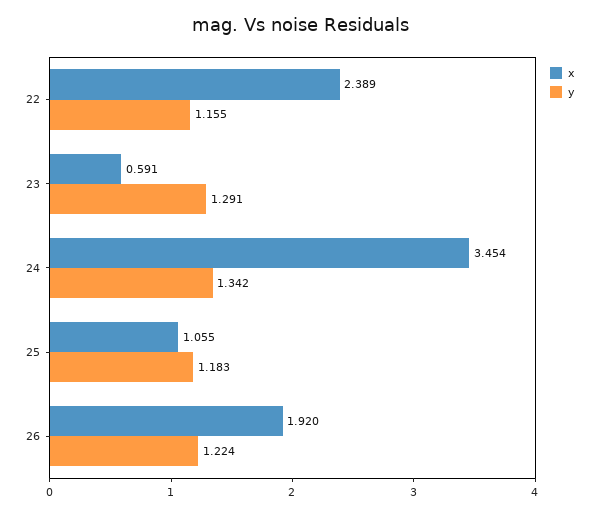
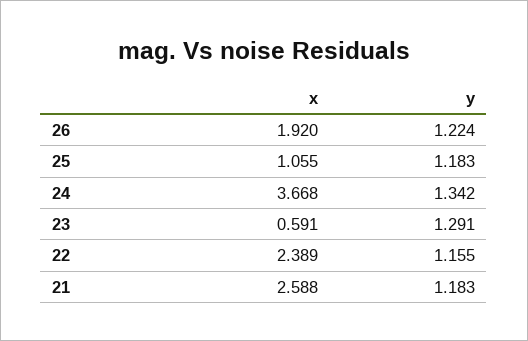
  {
    "x": {
      "22": 2.389,
      "23": 0.591,
-     "24": 3.454,
+     "24": 3.668,
      "25": 1.055,
-     "26": 1.92
+     "26": 1.92,
+     "21": 2.588
    },
    "y": {
      "22": 1.155,
      "23": 1.291,
      "24": 1.342,
      "25": 1.183,
-     "26": 1.224
+     "26": 1.224,
+     "21": 1.183
    }
  }

